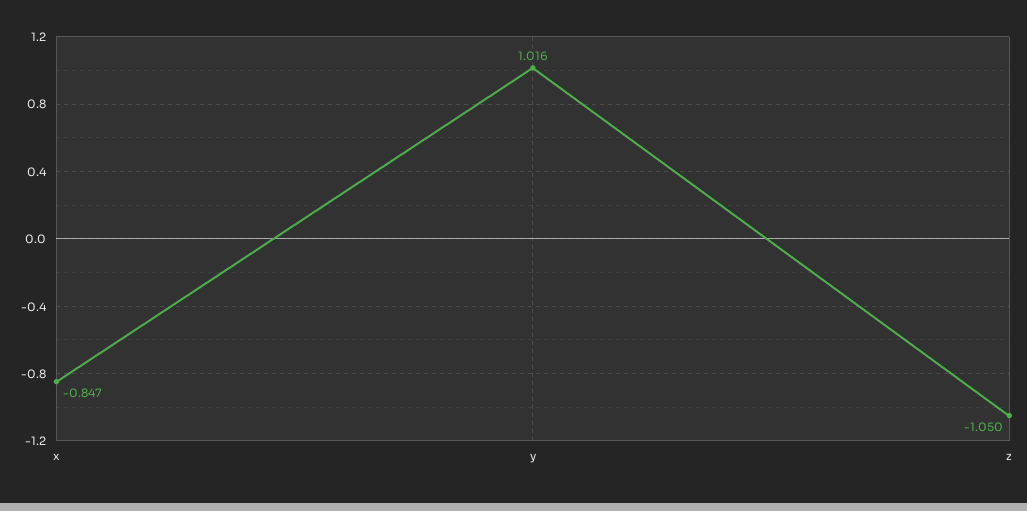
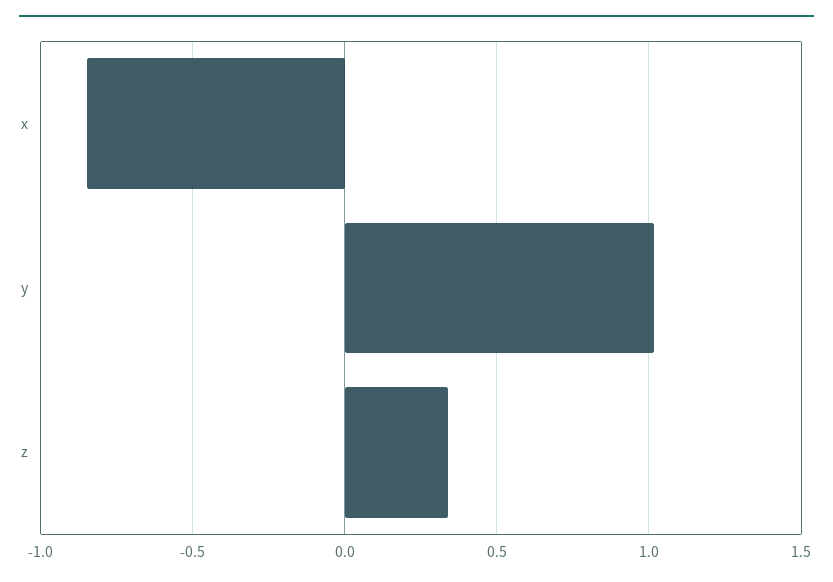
  {
    "x": -0.847,
    "y": 1.016,
-   "z": -1.05
+   "z": 0.35
  }

